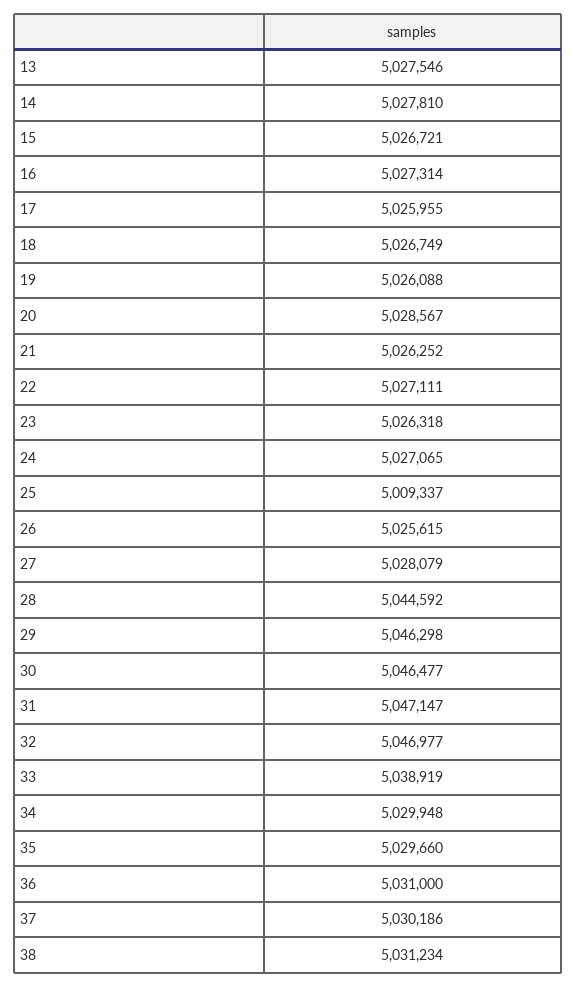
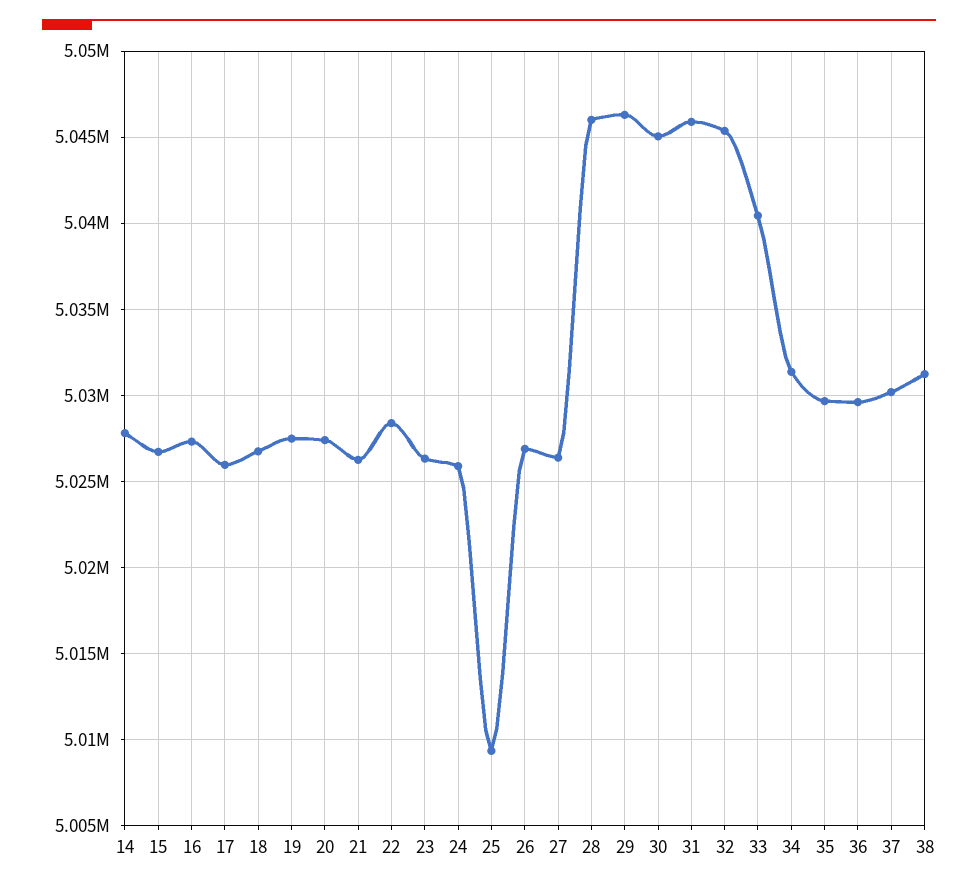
  {
-   "13": 5027546,
    "14": 5027810,
    "15": 5026721,
    "16": 5027314,
    "17": 5025955,
    "18": 5026749,
-   "19": 5026088,
+   "19": 5027500,
-   "20": 5028567,
+   "20": 5027500,
    "21": 5026252,
-   "22": 5027111,
+   "22": 5028500,
    "23": 5026318,
-   "24": 5027065,
+   "24": 5026000,
    "25": 5009337,
-   "26": 5025615,
+   "26": 5027000,
-   "27": 5028079,
+   "27": 5026500,
-   "28": 5044592,
+   "28": 5046000,
    "29": 5046298,
-   "30": 5046477,
+   "30": 5045000,
-   "31": 5047147,
+   "31": 5046000,
-   "32": 5046977,
+   "32": 5045500,
-   "33": 5038919,
+   "33": 5040500,
-   "34": 5029948,
+   "34": 5031500,
    "35": 5029660,
-   "36": 5031000,
+   "36": 5029500,
    "37": 5030186,
    "38": 5031234
  }

